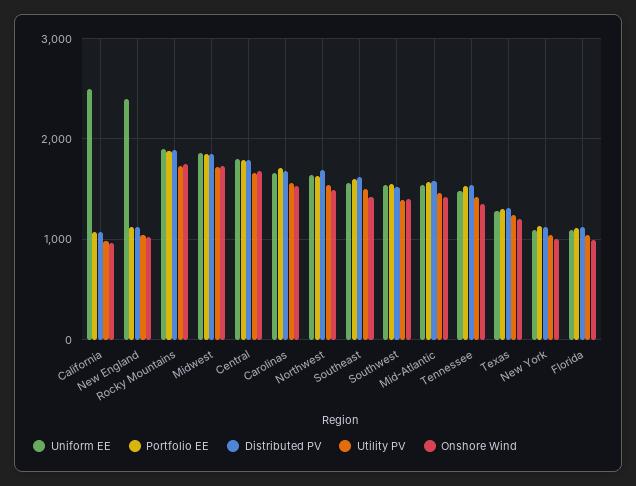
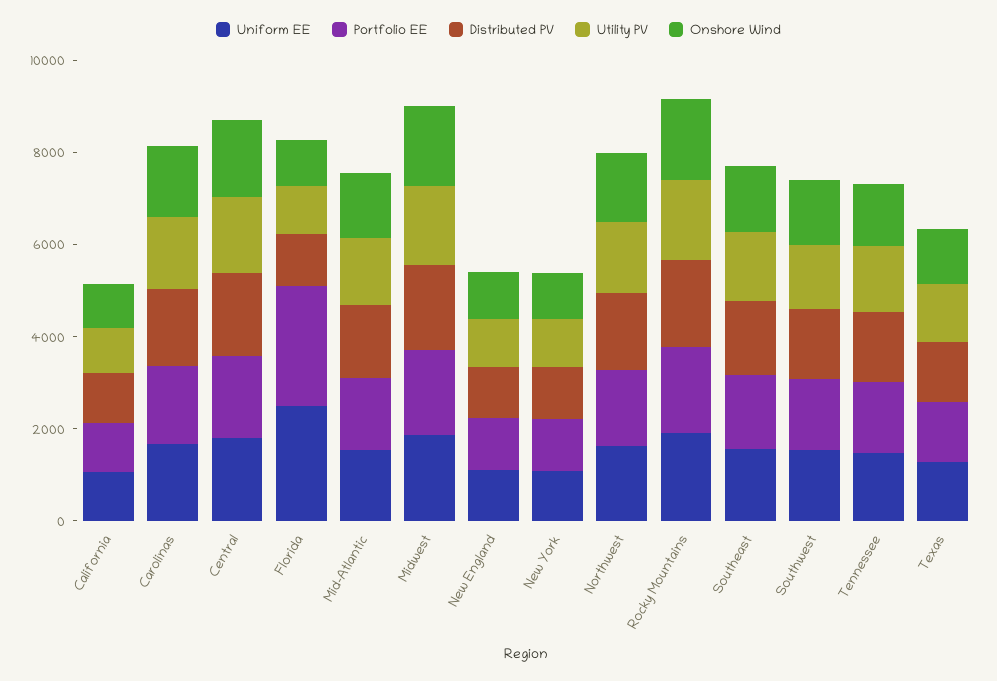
  {
    "Uniform EE": {
-     "California": 2500,
+     "California": 1000,
-     "New England": 2400,
+     "New England": 1000,
      "Rocky Mountains": 1900,
      "Midwest": 1900,
      "Central": 1800,
      "Carolinas": 1700,
      "Northwest": 1600,
      "Southeast": 1600,
      "Southwest": 1500,
      "Mid-Atlantic": 1500,
      "Tennessee": 1500,
      "Texas": 1300,
      "New York": 1100,
-     "Florida": 1100
+     "Florida": 2500
    },
    "Portfolio EE": {
      "California": 1100,
      "New England": 1100,
      "Rocky Mountains": 1900,
      "Midwest": 1900,
      "Central": 1800,
      "Carolinas": 1700,
      "Northwest": 1600,
      "Southeast": 1600,
      "Southwest": 1500,
      "Mid-Atlantic": 1600,
      "Tennessee": 1500,
      "Texas": 1300,
      "New York": 1100,
-     "Florida": 1100
+     "Florida": 2500
    },
    "Distributed PV": {
      "California": 1100,
      "New England": 1100,
      "Rocky Mountains": 1900,
      "Midwest": 1900,
      "Central": 1800,
      "Carolinas": 1700,
      "Northwest": 1700,
      "Southeast": 1600,
      "Southwest": 1500,
      "Mid-Atlantic": 1600,
      "Tennessee": 1500,
      "Texas": 1300,
      "New York": 1100,
      "Florida": 1100
    },
    "Utility PV": {
      "California": 1000,
      "New England": 1000,
      "Rocky Mountains": 1700,
      "Midwest": 1700,
      "Central": 1700,
      "Carolinas": 1600,
      "Northwest": 1500,
      "Southeast": 1500,
      "Southwest": 1400,
      "Mid-Atlantic": 1500,
      "Tennessee": 1400,
      "Texas": 1200,
      "New York": 1000,
      "Florida": 1000
    },
    "Onshore Wind": {
      "California": 1000,
      "New England": 1000,
      "Rocky Mountains": 1800,
      "Midwest": 1700,
      "Central": 1700,
      "Carolinas": 1500,
      "Northwest": 1500,
      "Southeast": 1400,
      "Southwest": 1400,
      "Mid-Atlantic": 1400,
      "Tennessee": 1300,
      "Texas": 1200,
      "New York": 1000,
      "Florida": 1000
    }
  }

